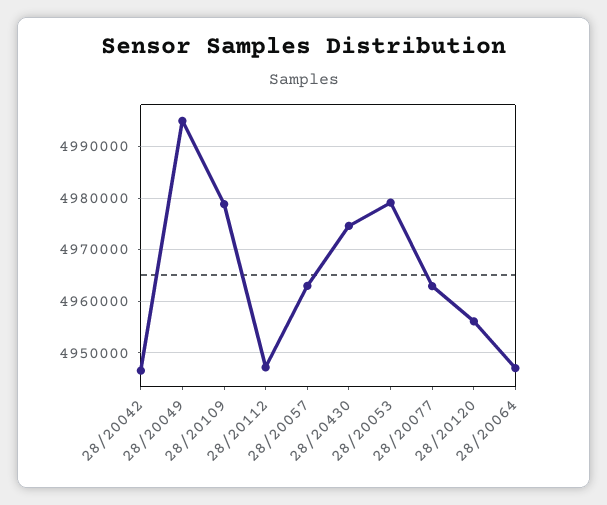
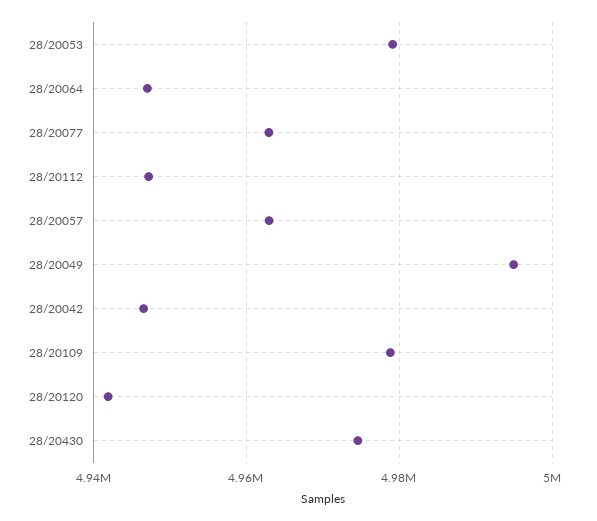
  {
    "28/20042": 4946000,
    "28/20049": 4994000,
    "28/20109": 4978000,
    "28/20112": 4948000,
    "28/20057": 4962000,
    "28/20430": 4974000,
    "28/20053": 4980000,
    "28/20077": 4962000,
-   "28/20120": 4956000,
+   "28/20120": 4942000,
    "28/20064": 4948000
  }

